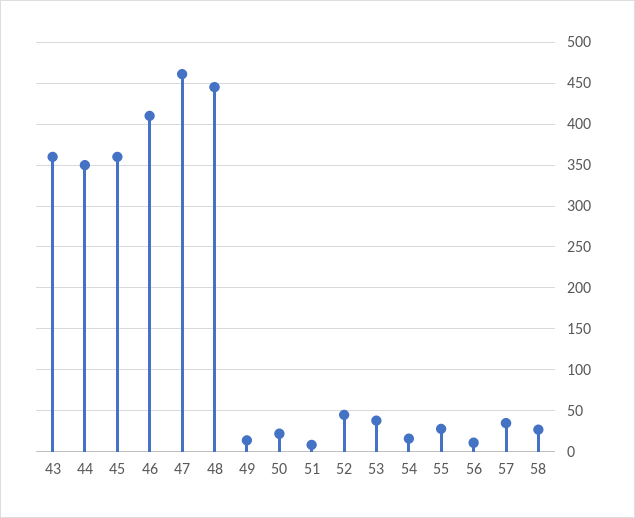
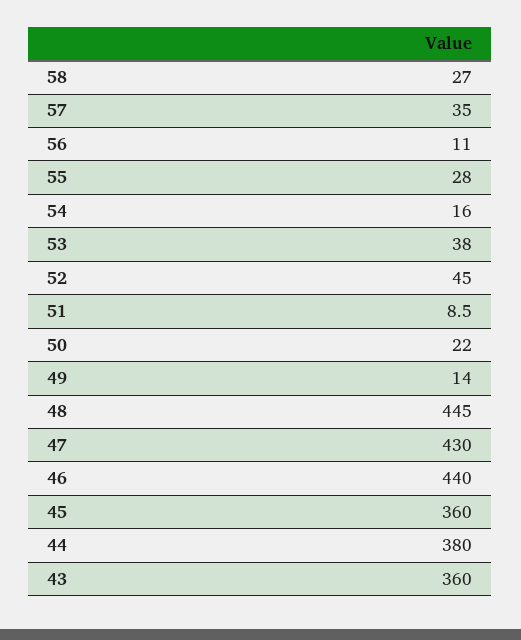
  {
    "43": 360,
-   "44": 350,
+   "44": 380,
    "45": 360,
-   "46": 410,
+   "46": 440,
-   "47": 460,
+   "47": 430,
    "48": 445,
    "49": 14,
    "50": 22,
    "51": 8.5,
    "52": 45,
    "53": 38,
    "54": 16,
    "55": 28,
    "56": 11,
    "57": 35,
    "58": 27
  }

